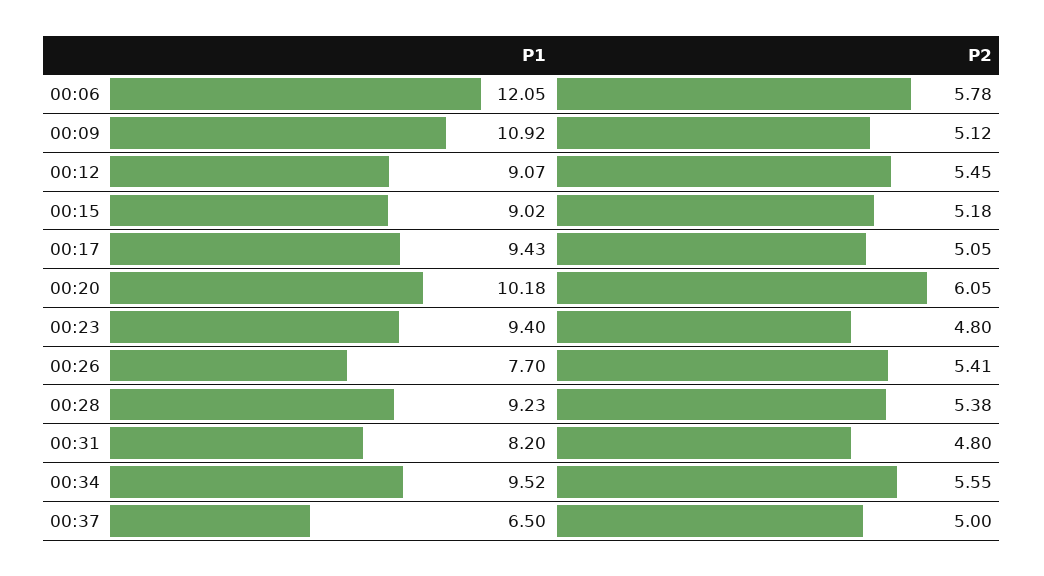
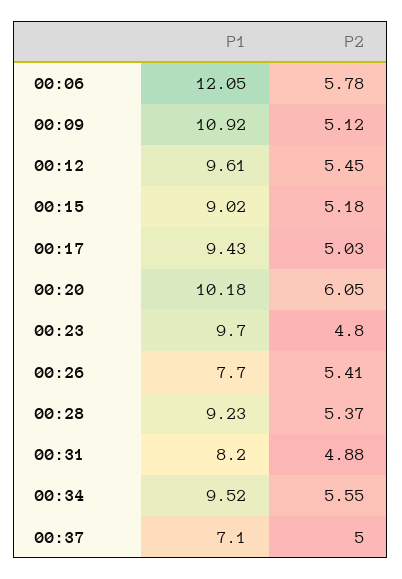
  {
    "P1": {
      "00:06": 12.05,
      "00:09": 10.92,
-     "00:12": 9.07,
+     "00:12": 9.61,
      "00:15": 9.02,
      "00:17": 9.43,
      "00:20": 10.18,
-     "00:23": 9.4,
+     "00:23": 9.7,
      "00:26": 7.7,
      "00:28": 9.23,
      "00:31": 8.2,
      "00:34": 9.52,
-     "00:37": 6.5
+     "00:37": 7.1
    },
    "P2": {
      "00:06": 5.78,
      "00:09": 5.12,
      "00:12": 5.45,
      "00:15": 5.18,
-     "00:17": 5.05,
+     "00:17": 5.03,
      "00:20": 6.05,
      "00:23": 4.8,
      "00:26": 5.41,
-     "00:28": 5.38,
+     "00:28": 5.37,
-     "00:31": 4.8,
+     "00:31": 4.88,
      "00:34": 5.55,
      "00:37": 5
    }
  }

